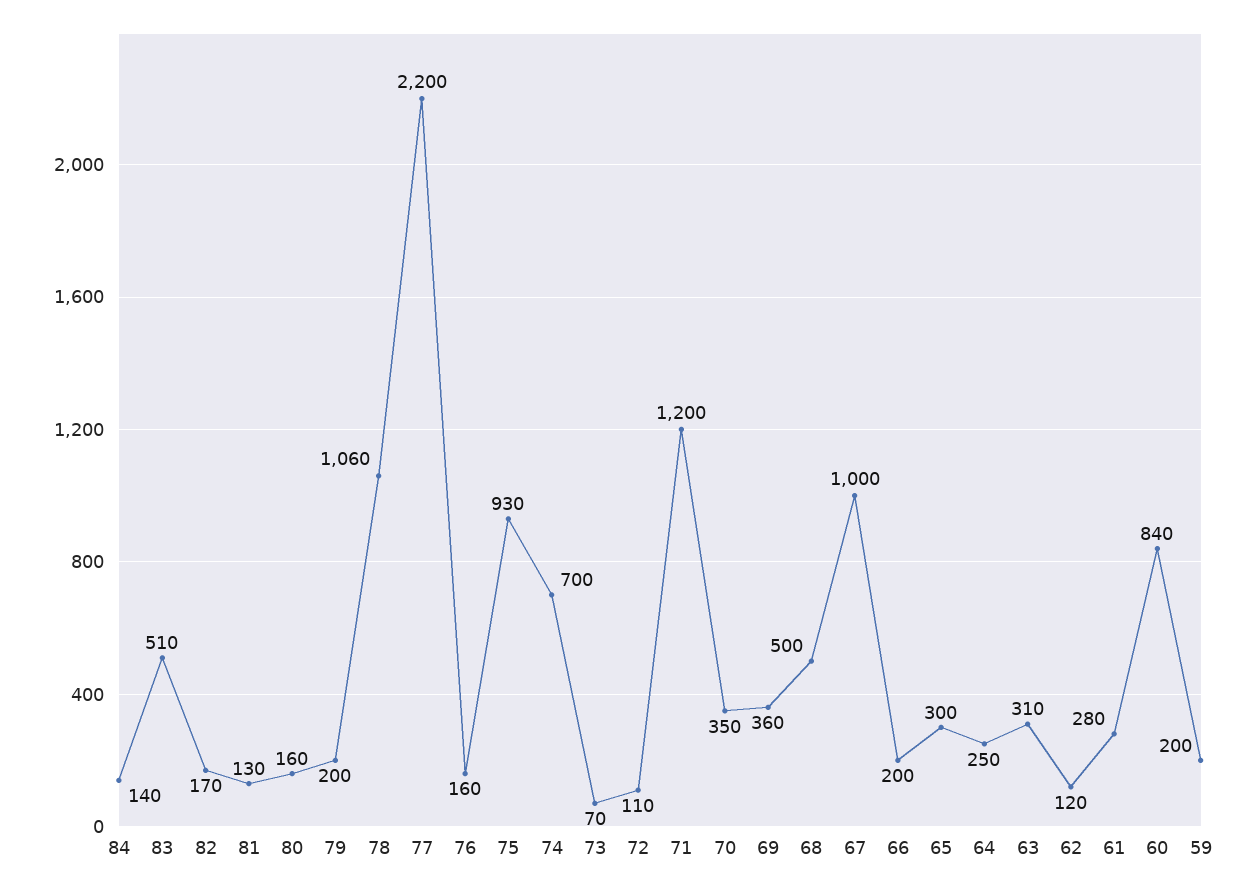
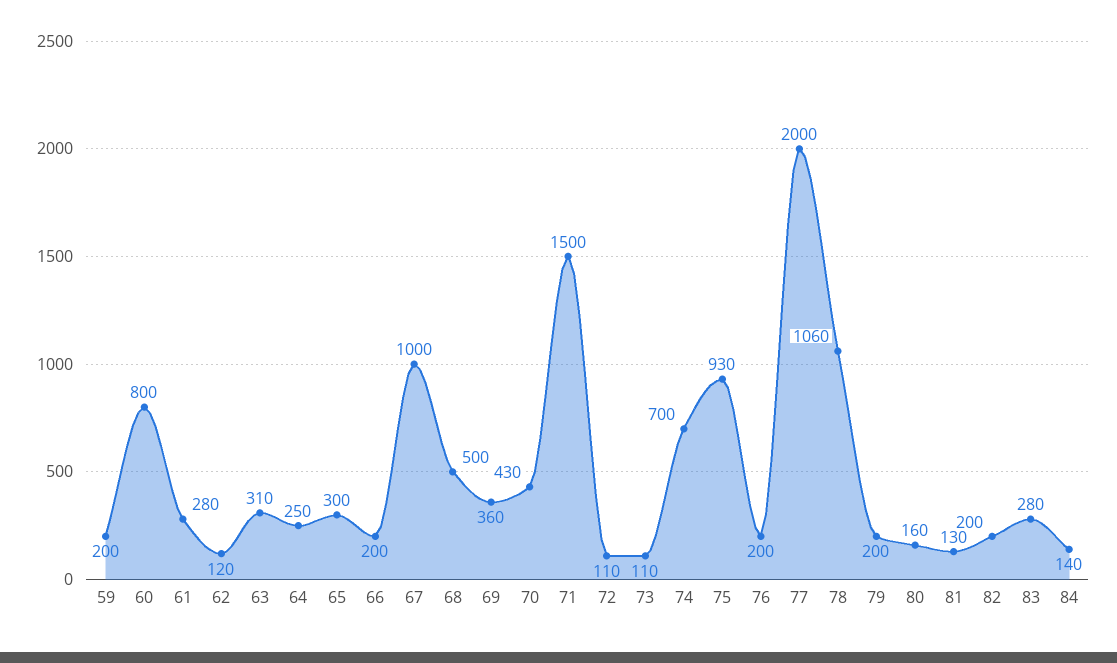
  {
    "84": 140,
-   "83": 510,
+   "83": 280,
-   "82": 170,
+   "82": 200,
    "81": 130,
    "80": 160,
    "79": 200,
    "78": 1060,
-   "77": 2200,
+   "77": 2000,
-   "76": 160,
+   "76": 200,
    "75": 930,
    "74": 700,
-   "73": 70,
+   "73": 110,
    "72": 110,
-   "71": 1200,
+   "71": 1500,
-   "70": 350,
+   "70": 430,
    "69": 360,
    "68": 500,
    "67": 1000,
    "66": 200,
    "65": 300,
    "64": 250,
    "63": 310,
    "62": 120,
    "61": 280,
-   "60": 840,
+   "60": 800,
    "59": 200
  }

